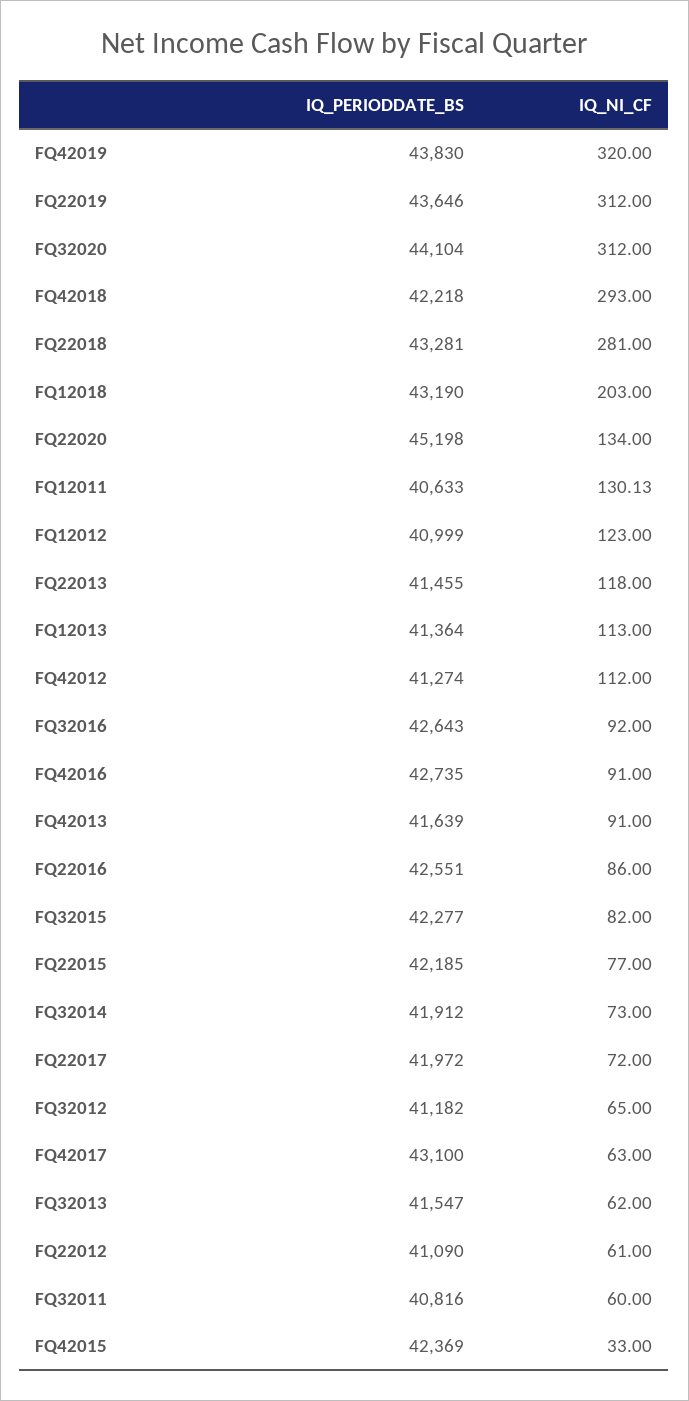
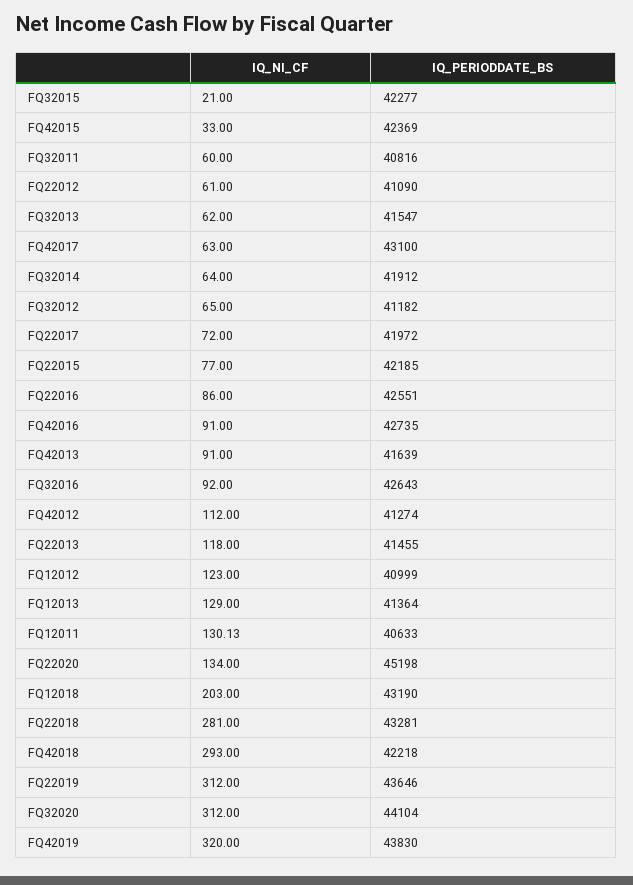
  {
    "IQ_PERIODDATE_BS": {
      "FQ42019": 43830,
      "FQ22019": 43646,
      "FQ32020": 44104,
      "FQ42018": 42218,
      "FQ22018": 43281,
      "FQ12018": 43190,
      "FQ22020": 45198,
      "FQ12011": 40633,
      "FQ12012": 40999,
      "FQ22013": 41455,
      "FQ12013": 41364,
      "FQ42012": 41274,
      "FQ32016": 42643,
      "FQ42016": 42735,
      "FQ42013": 41639,
      "FQ22016": 42551,
      "FQ32015": 42277,
      "FQ22015": 42185,
      "FQ32014": 41912,
      "FQ22017": 41972,
      "FQ32012": 41182,
      "FQ42017": 43100,
      "FQ32013": 41547,
      "FQ22012": 41090,
      "FQ32011": 40816,
      "FQ42015": 42369
    },
    "IQ_NI_CF": {
      "FQ42019": 320,
      "FQ22019": 312,
      "FQ32020": 312,
      "FQ42018": 293,
      "FQ22018": 281,
      "FQ12018": 203,
      "FQ22020": 134,
      "FQ12011": 130.13,
      "FQ12012": 123,
      "FQ22013": 118,
-     "FQ12013": 113,
+     "FQ12013": 129,
      "FQ42012": 112,
      "FQ32016": 92,
      "FQ42016": 91,
      "FQ42013": 91,
      "FQ22016": 86,
-     "FQ32015": 82,
+     "FQ32015": 21,
      "FQ22015": 77,
-     "FQ32014": 73,
+     "FQ32014": 64,
      "FQ22017": 72,
      "FQ32012": 65,
      "FQ42017": 63,
      "FQ32013": 62,
      "FQ22012": 61,
      "FQ32011": 60,
      "FQ42015": 33
    }
  }

